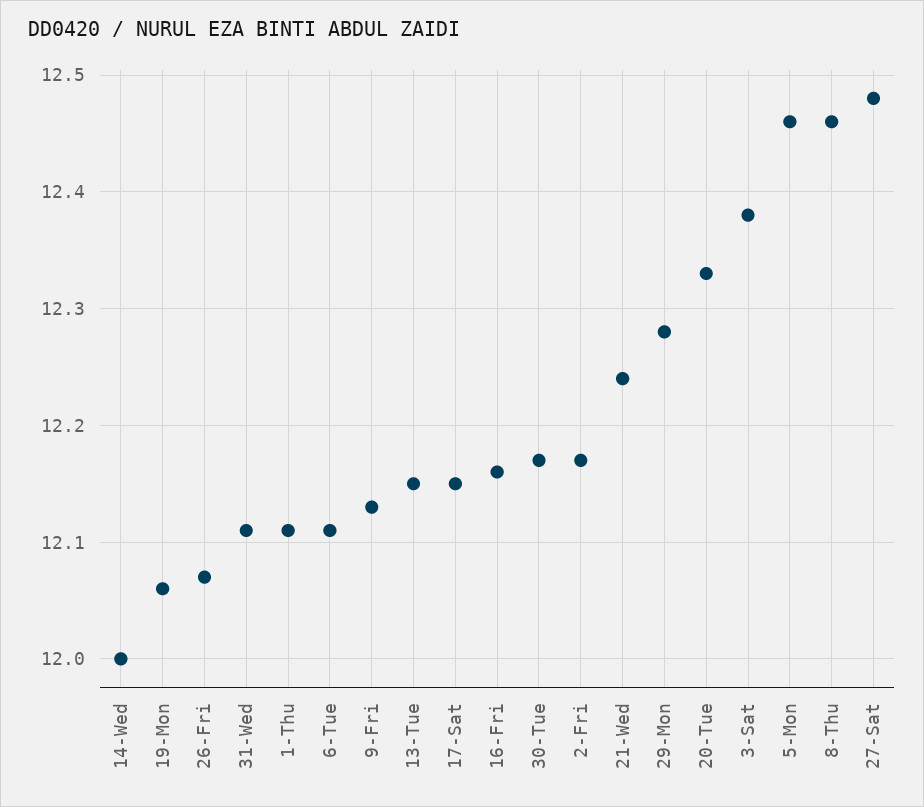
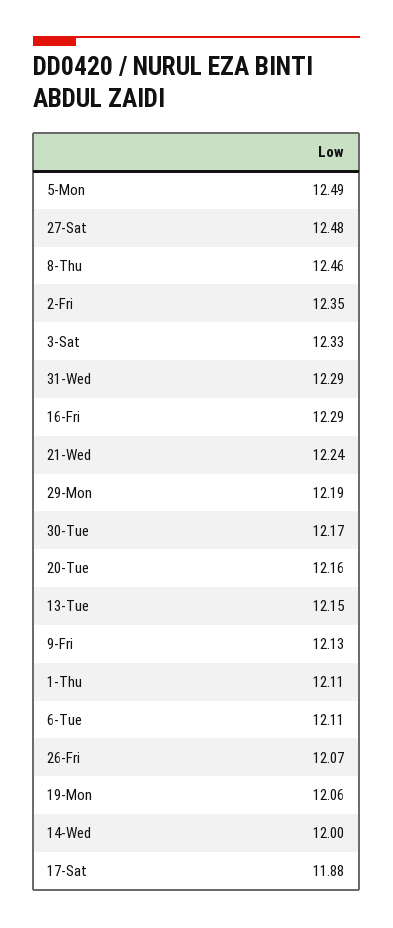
  {
    "14-Wed": 12,
    "19-Mon": 12.06,
    "26-Fri": 12.07,
-   "31-Wed": 12.11,
+   "31-Wed": 12.29,
    "1-Thu": 12.11,
    "6-Tue": 12.11,
    "9-Fri": 12.13,
    "13-Tue": 12.15,
-   "17-Sat": 12.15,
+   "17-Sat": 11.88,
-   "16-Fri": 12.16,
+   "16-Fri": 12.29,
    "30-Tue": 12.17,
-   "2-Fri": 12.17,
+   "2-Fri": 12.35,
    "21-Wed": 12.24,
-   "29-Mon": 12.28,
+   "29-Mon": 12.19,
-   "20-Tue": 12.33,
+   "20-Tue": 12.16,
-   "3-Sat": 12.38,
+   "3-Sat": 12.33,
-   "5-Mon": 12.46,
+   "5-Mon": 12.49,
    "8-Thu": 12.46,
    "27-Sat": 12.48
  }

